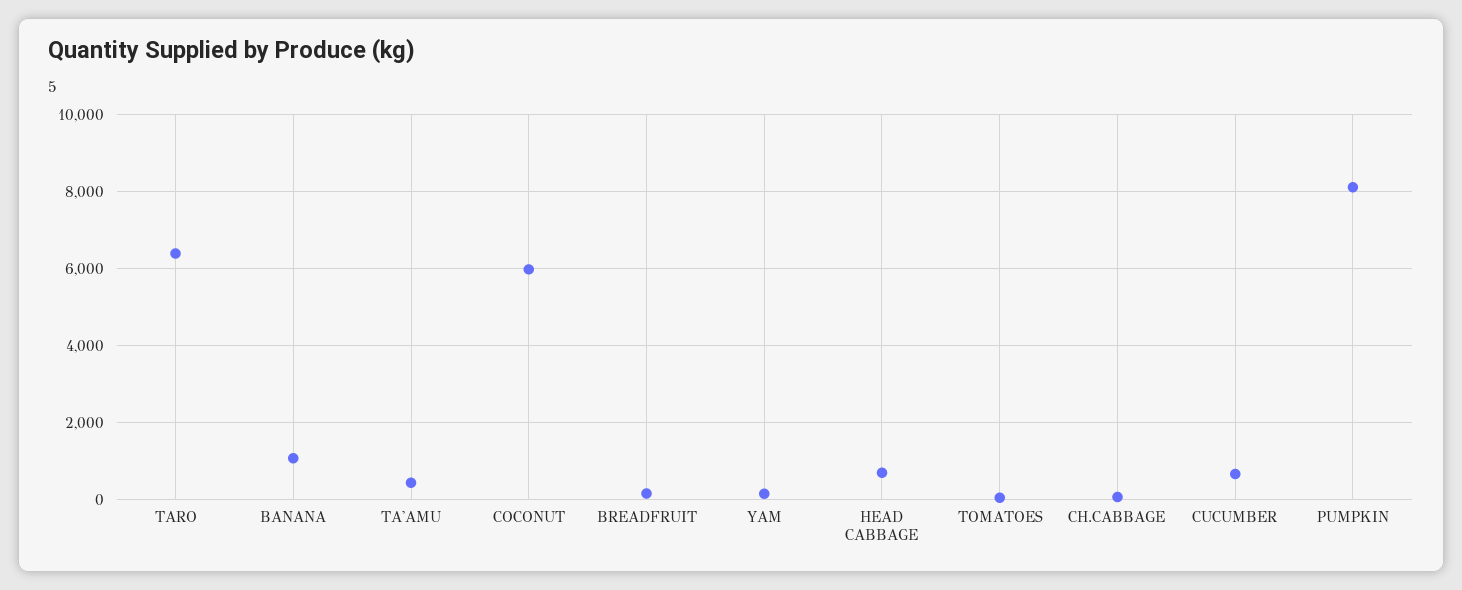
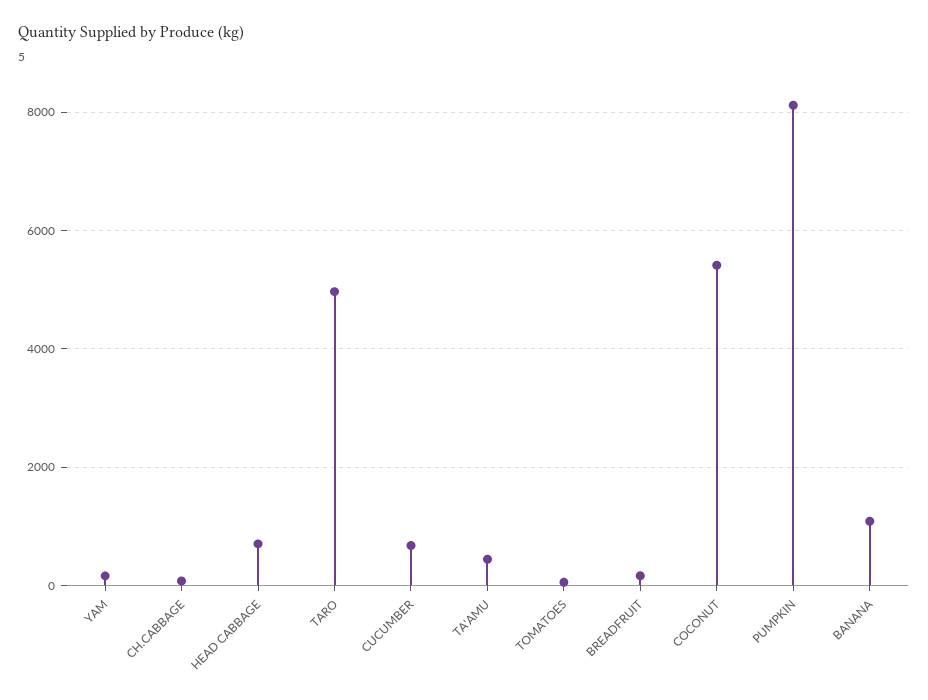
  {
-   "TARO": 6400,
+   "TARO": 5000,
    "BANANA": 1000,
    "TA'AMU": 400,
-   "COCONUT": 6000,
+   "COCONUT": 5400,
    "BREADFRUIT": 200,
    "YAM": 200,
    "HEAD CABBAGE": 800,
    "TOMATOES": 0,
    "CH.CABBAGE": 0,
    "CUCUMBER": 600,
    "PUMPKIN": 8200
  }

